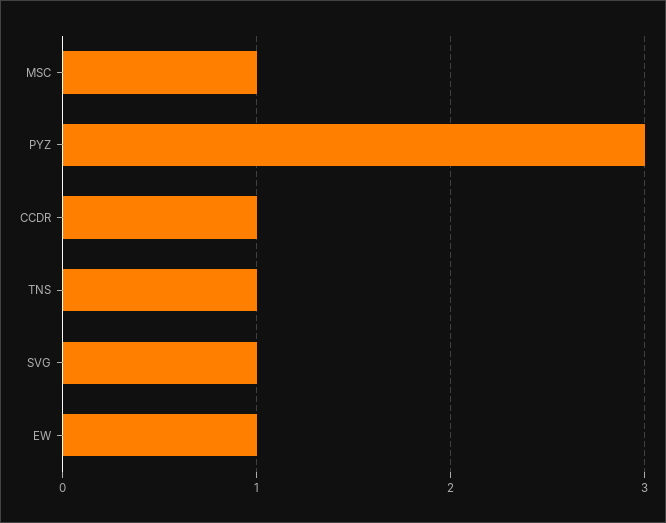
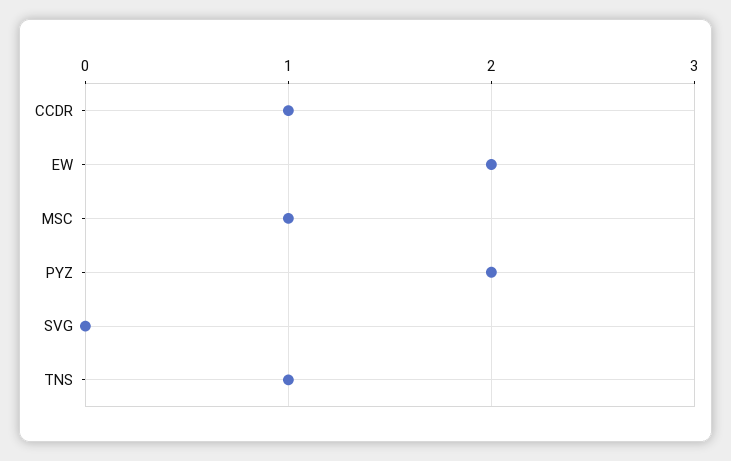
  {
    "MSC": 1,
-   "PYZ": 3,
+   "PYZ": 2,
    "CCDR": 1,
    "TNS": 1,
-   "SVG": 1,
+   "SVG": 0,
-   "EW": 1
+   "EW": 2
  }

